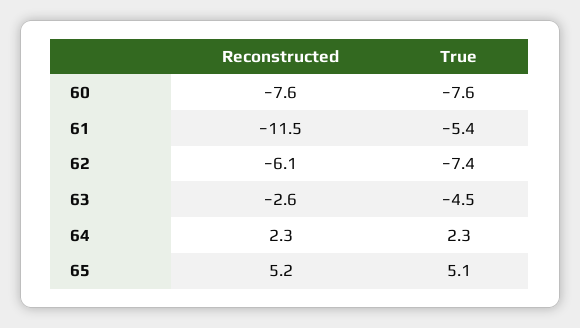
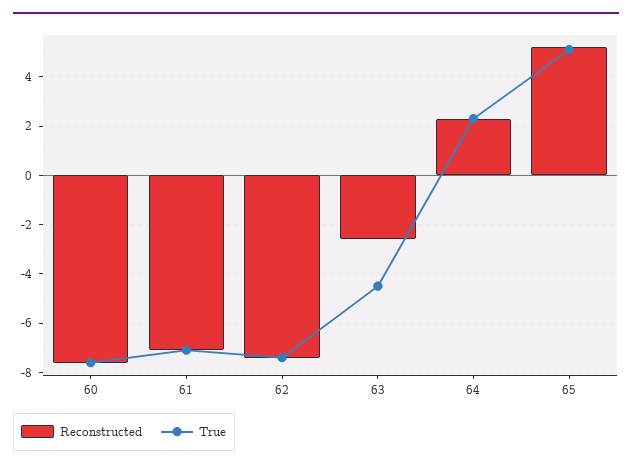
  {
    "Reconstructed": {
      "60": -7.6,
-     "61": -11.5,
+     "61": -7,
-     "62": -6.1,
+     "62": -7.5,
      "63": -2.6,
      "64": 2.3,
      "65": 5.2
    },
    "True": {
      "60": -7.6,
-     "61": -5.4,
+     "61": -7,
      "62": -7.4,
      "63": -4.5,
      "64": 2.3,
      "65": 5.1
    }
  }

